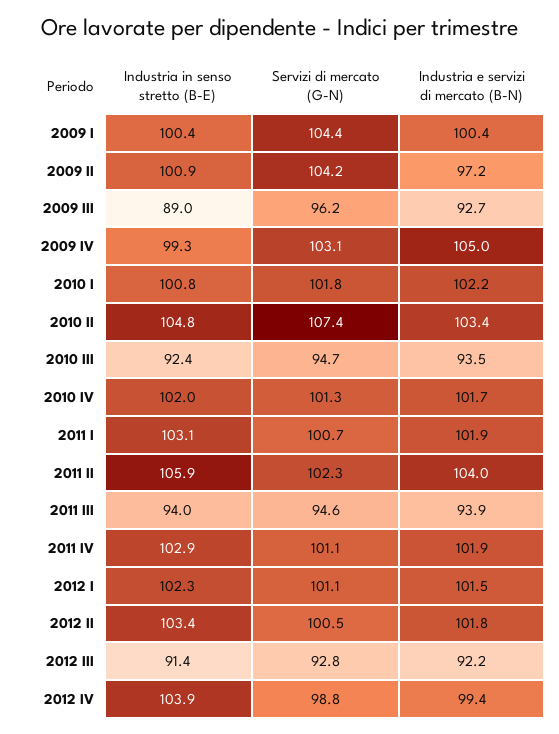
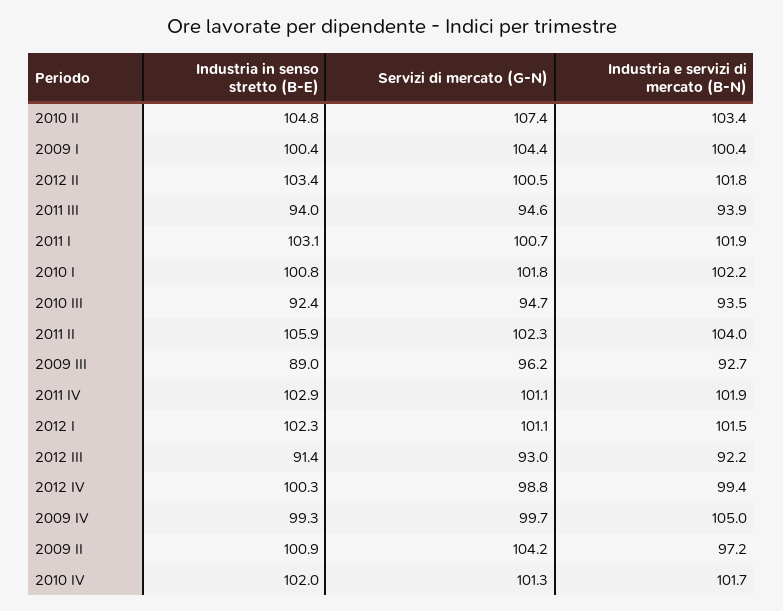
  {
    "Industria in senso stretto (B-E)": {
      "2009 I": 100.4,
      "2009 II": 100.9,
      "2009 III": 89,
      "2009 IV": 99.3,
      "2010 I": 100.8,
      "2010 II": 104.8,
      "2010 III": 92.4,
      "2010 IV": 102,
      "2011 I": 103.1,
      "2011 II": 105.9,
      "2011 III": 94,
      "2011 IV": 102.9,
      "2012 I": 102.3,
      "2012 II": 103.4,
      "2012 III": 91.4,
-     "2012 IV": 103.9
+     "2012 IV": 100.3
    },
    "Servizi di mercato (G-N)": {
      "2009 I": 104.4,
      "2009 II": 104.2,
      "2009 III": 96.2,
-     "2009 IV": 103.1,
+     "2009 IV": 99.7,
      "2010 I": 101.8,
      "2010 II": 107.4,
      "2010 III": 94.7,
      "2010 IV": 101.3,
      "2011 I": 100.7,
      "2011 II": 102.3,
      "2011 III": 94.6,
      "2011 IV": 101.1,
      "2012 I": 101.1,
      "2012 II": 100.5,
-     "2012 III": 92.8,
+     "2012 III": 93,
      "2012 IV": 98.8
    },
    "Industria e servizi di mercato (B-N)": {
      "2009 I": 100.4,
      "2009 II": 97.2,
      "2009 III": 92.7,
      "2009 IV": 105,
      "2010 I": 102.2,
      "2010 II": 103.4,
      "2010 III": 93.5,
      "2010 IV": 101.7,
      "2011 I": 101.9,
      "2011 II": 104,
      "2011 III": 93.9,
      "2011 IV": 101.9,
      "2012 I": 101.5,
      "2012 II": 101.8,
      "2012 III": 92.2,
      "2012 IV": 99.4
    }
  }

